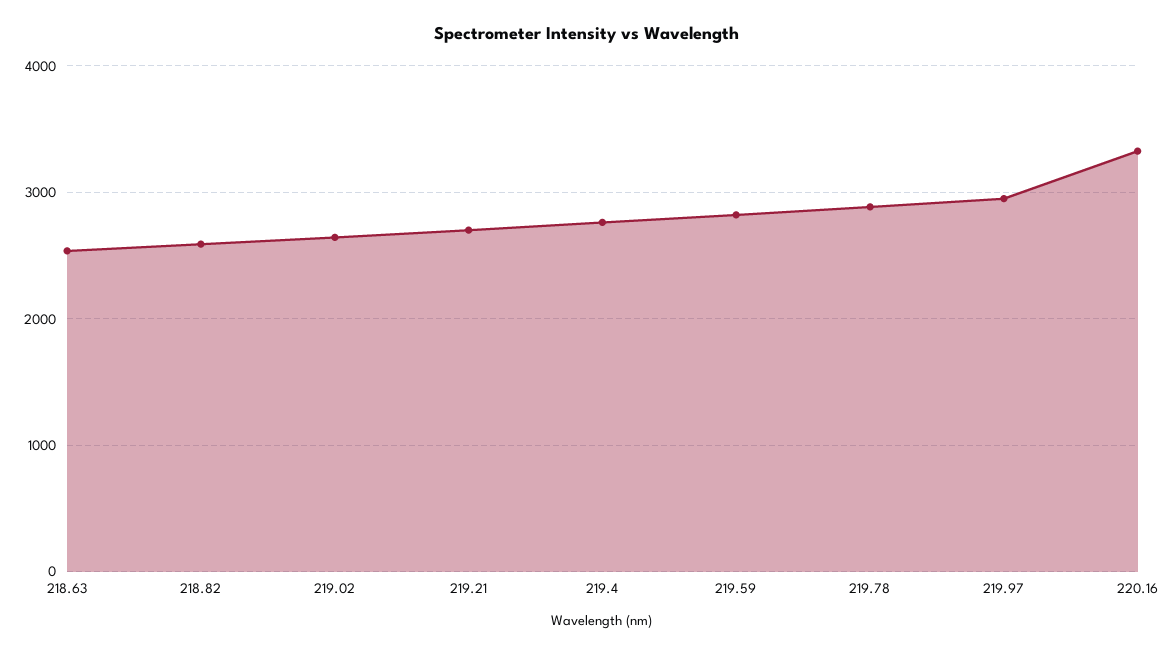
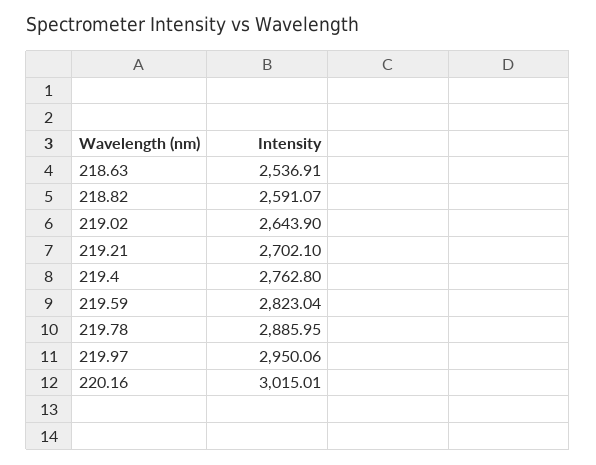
  {
    "218.63": 2536.91,
    "218.82": 2591.07,
    "219.02": 2643.9,
    "219.21": 2702.1,
    "219.4": 2762.8,
    "219.59": 2823.04,
    "219.78": 2885.95,
    "219.97": 2950.06,
-   "220.16": 3300
+   "220.16": 3015.01
  }

